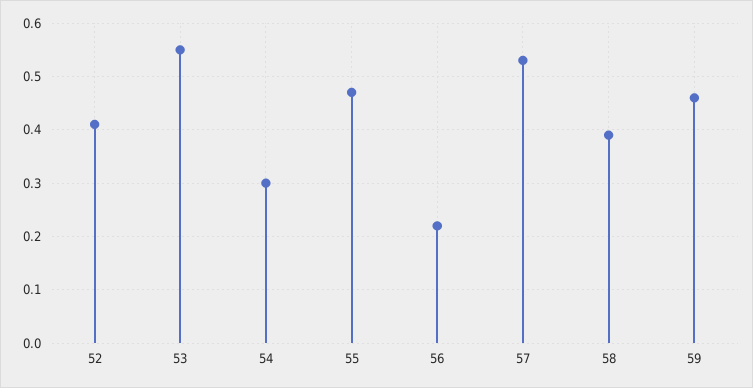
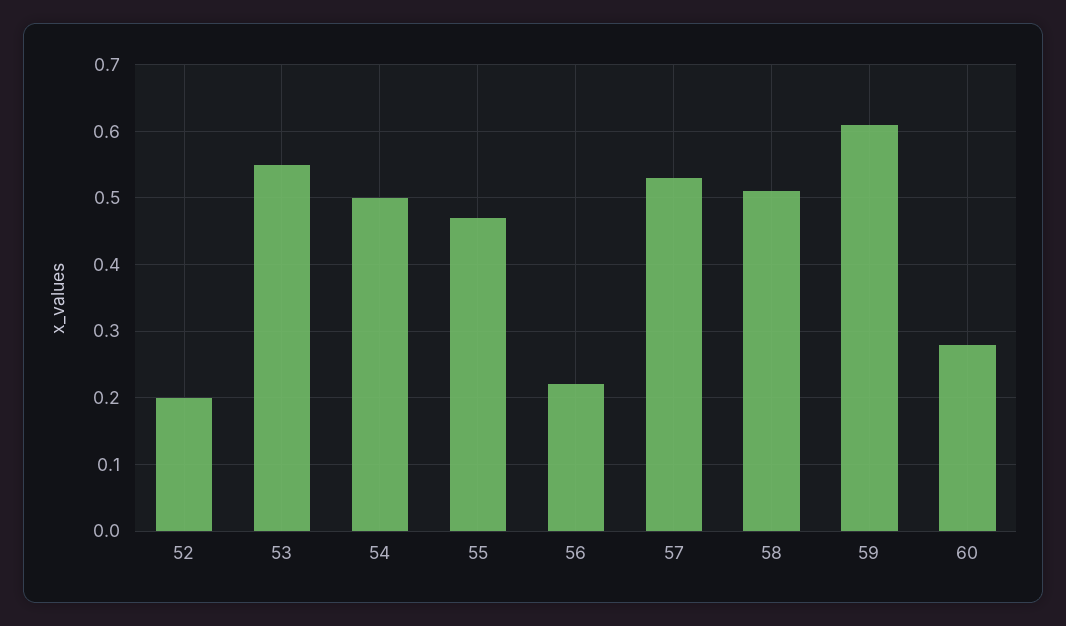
  {
-   "52": 0.4,
+   "52": 0.2,
    "53": 0.55,
-   "54": 0.3,
+   "54": 0.5,
    "55": 0.47,
    "56": 0.22,
    "57": 0.53,
-   "58": 0.4,
+   "58": 0.51,
-   "59": 0.45
+   "59": 0.61,
+   "60": 0.28
  }

